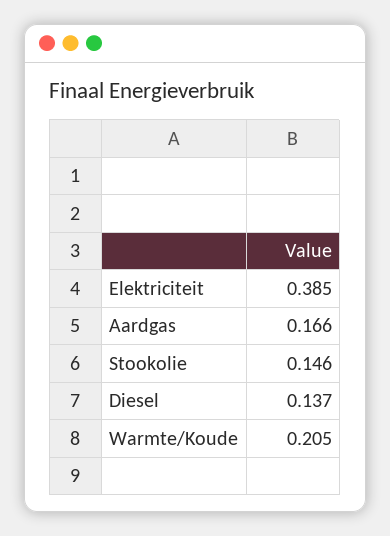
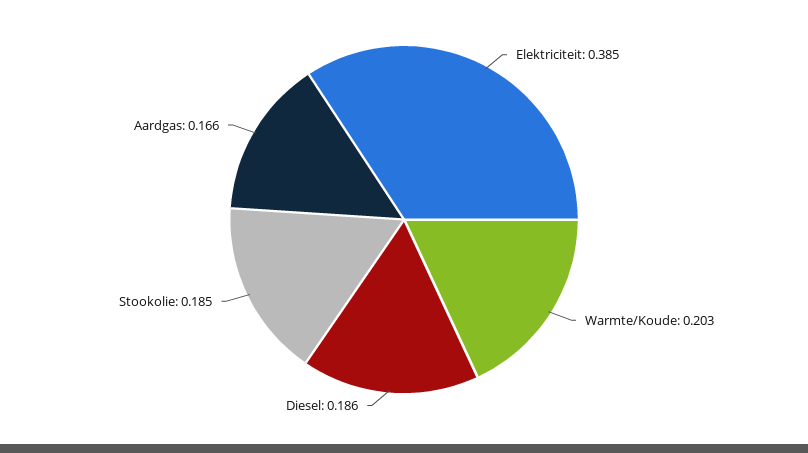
  {
    "Elektriciteit": 0.385,
    "Aardgas": 0.166,
-   "Stookolie": 0.146,
+   "Stookolie": 0.185,
-   "Diesel": 0.137,
+   "Diesel": 0.186,
-   "Warmte/Koude": 0.205
+   "Warmte/Koude": 0.203
  }

